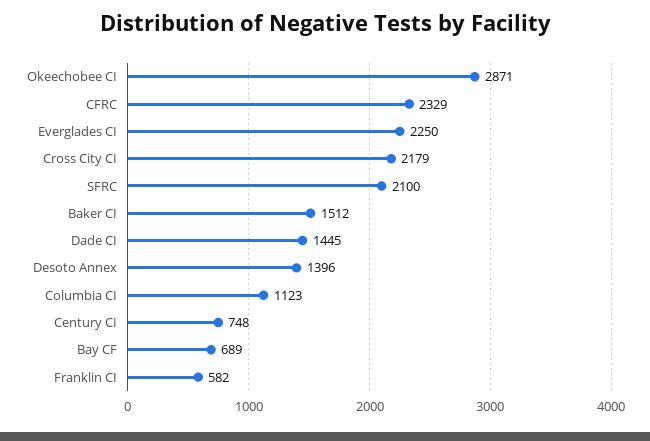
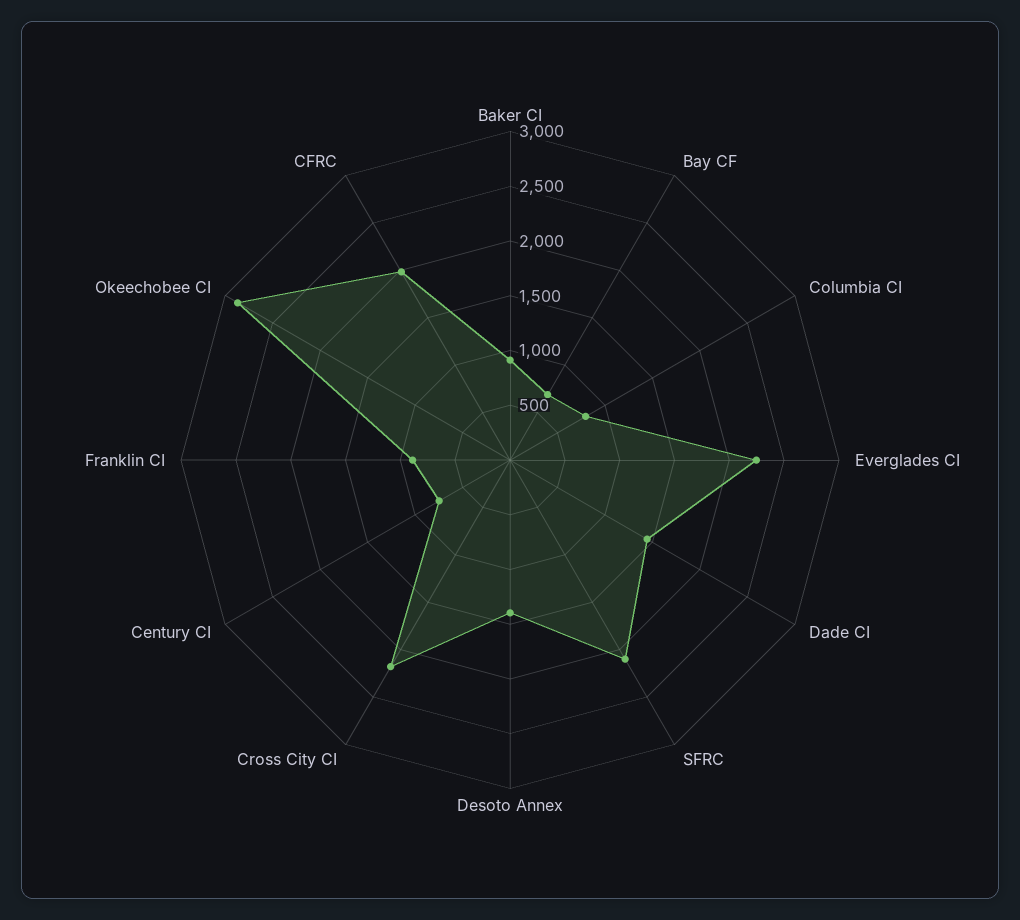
  {
    "Okeechobee CI": 2871,
-   "CFRC": 2329,
+   "CFRC": 2000,
    "Everglades CI": 2250,
    "Cross City CI": 2179,
    "SFRC": 2100,
-   "Baker CI": 1512,
+   "Baker CI": 900,
    "Dade CI": 1445,
    "Desoto Annex": 1396,
-   "Columbia CI": 1123,
+   "Columbia CI": 800,
    "Century CI": 748,
    "Bay CF": 689,
-   "Franklin CI": 582
+   "Franklin CI": 900
  }

